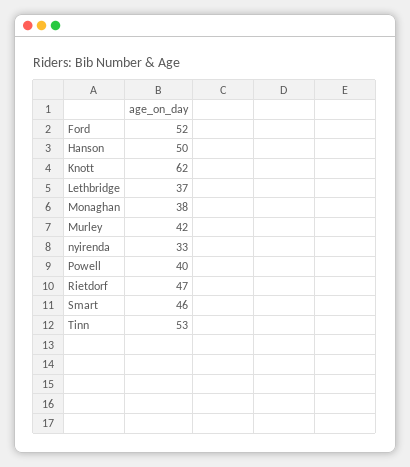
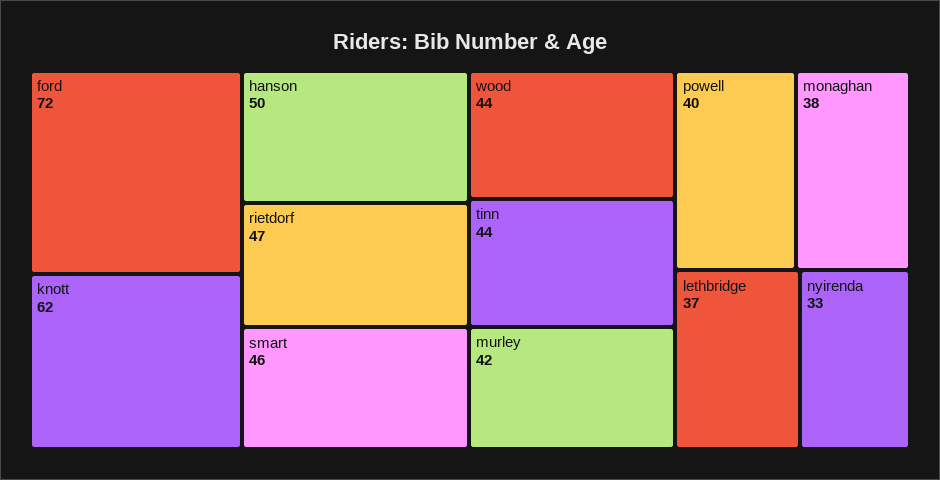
  {
-   "Ford": 52,
+   "Ford": 72,
    "Hanson": 50,
    "Knott": 62,
    "Lethbridge": 37,
    "Monaghan": 38,
    "Murley": 42,
    "nyirenda": 33,
    "Powell": 40,
    "Rietdorf": 47,
    "Smart": 46,
-   "Tinn": 53
+   "Tinn": 44,
+   "wood": 44
  }

